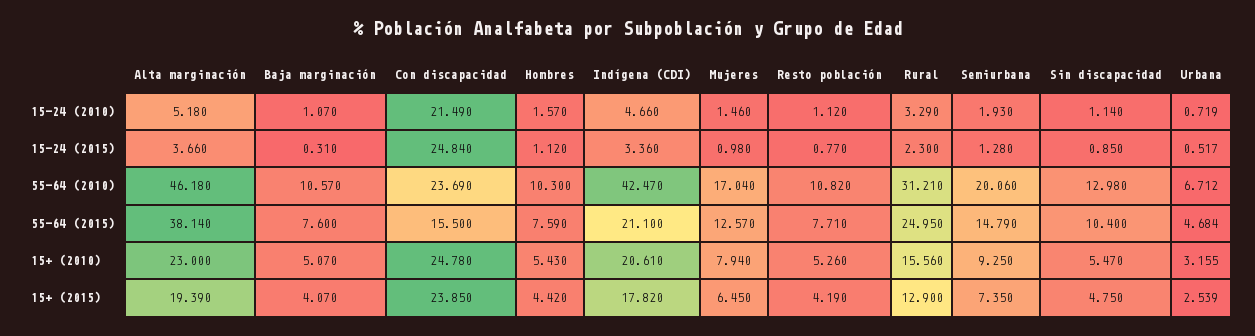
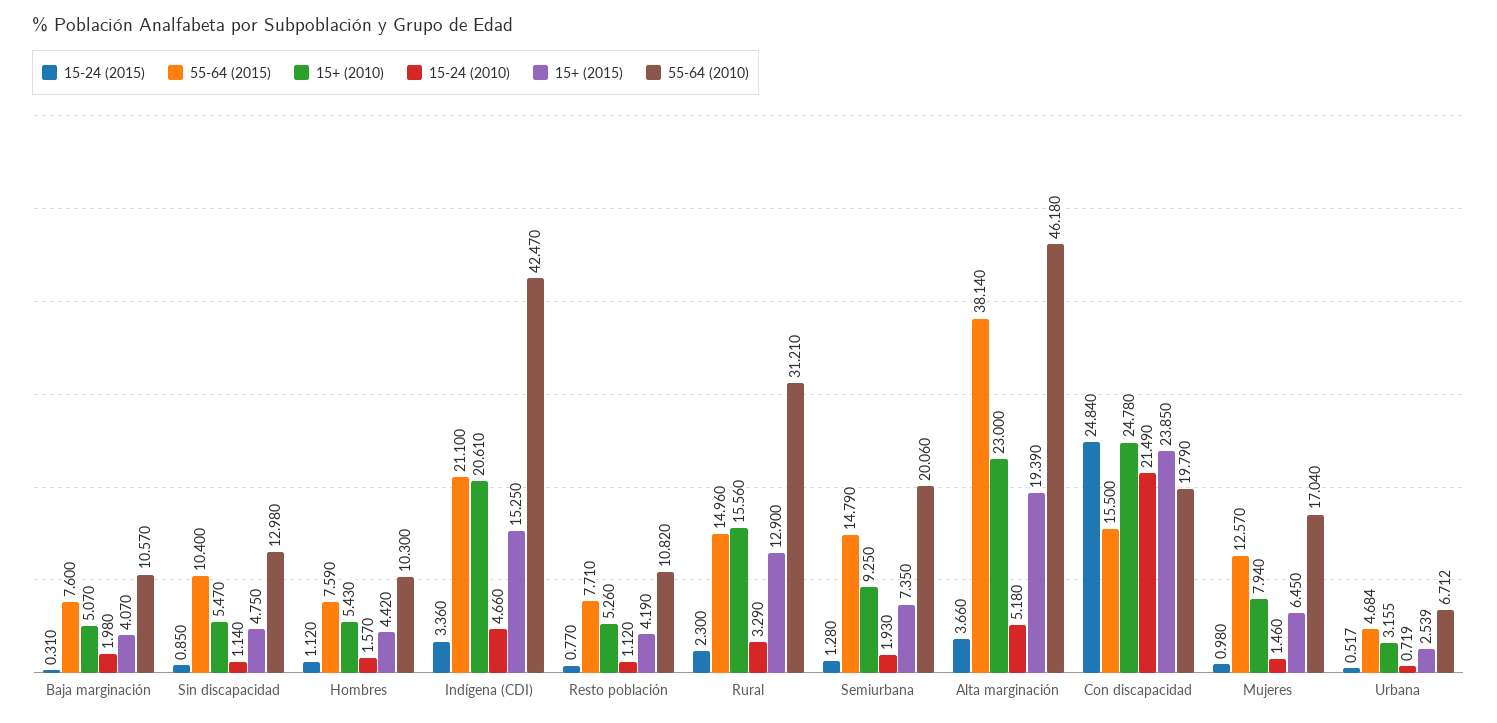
  {
    "15-24 (2010)": {
      "Alta marginación": 5.18,
-     "Baja marginación": 1.07,
+     "Baja marginación": 1.98,
      "Con discapacidad": 21.49,
      "Hombres": 1.57,
      "Indígena (CDI)": 4.66,
      "Mujeres": 1.46,
      "Resto población": 1.12,
      "Rural": 3.29,
      "Semiurbana": 1.93,
      "Sin discapacidad": 1.14,
      "Urbana": 0.719
    },
    "15-24 (2015)": {
      "Alta marginación": 3.66,
      "Baja marginación": 0.31,
      "Con discapacidad": 24.84,
      "Hombres": 1.12,
      "Indígena (CDI)": 3.36,
      "Mujeres": 0.98,
      "Resto población": 0.77,
      "Rural": 2.3,
      "Semiurbana": 1.28,
      "Sin discapacidad": 0.85,
      "Urbana": 0.517
    },
    "55-64 (2010)": {
      "Alta marginación": 46.18,
      "Baja marginación": 10.57,
-     "Con discapacidad": 23.69,
+     "Con discapacidad": 19.79,
      "Hombres": 10.3,
      "Indígena (CDI)": 42.47,
      "Mujeres": 17.04,
      "Resto población": 10.82,
      "Rural": 31.21,
      "Semiurbana": 20.06,
      "Sin discapacidad": 12.98,
      "Urbana": 6.712
    },
    "55-64 (2015)": {
      "Alta marginación": 38.14,
      "Baja marginación": 7.6,
      "Con discapacidad": 15.5,
      "Hombres": 7.59,
      "Indígena (CDI)": 21.1,
      "Mujeres": 12.57,
      "Resto población": 7.71,
-     "Rural": 24.95,
+     "Rural": 14.96,
      "Semiurbana": 14.79,
      "Sin discapacidad": 10.4,
      "Urbana": 4.684
    },
    "15+ (2010)": {
      "Alta marginación": 23,
      "Baja marginación": 5.07,
      "Con discapacidad": 24.78,
      "Hombres": 5.43,
      "Indígena (CDI)": 20.61,
      "Mujeres": 7.94,
      "Resto población": 5.26,
      "Rural": 15.56,
      "Semiurbana": 9.25,
      "Sin discapacidad": 5.47,
      "Urbana": 3.155
    },
    "15+ (2015)": {
      "Alta marginación": 19.39,
      "Baja marginación": 4.07,
      "Con discapacidad": 23.85,
      "Hombres": 4.42,
-     "Indígena (CDI)": 17.82,
+     "Indígena (CDI)": 15.25,
      "Mujeres": 6.45,
      "Resto población": 4.19,
      "Rural": 12.9,
      "Semiurbana": 7.35,
      "Sin discapacidad": 4.75,
      "Urbana": 2.539
    }
  }

